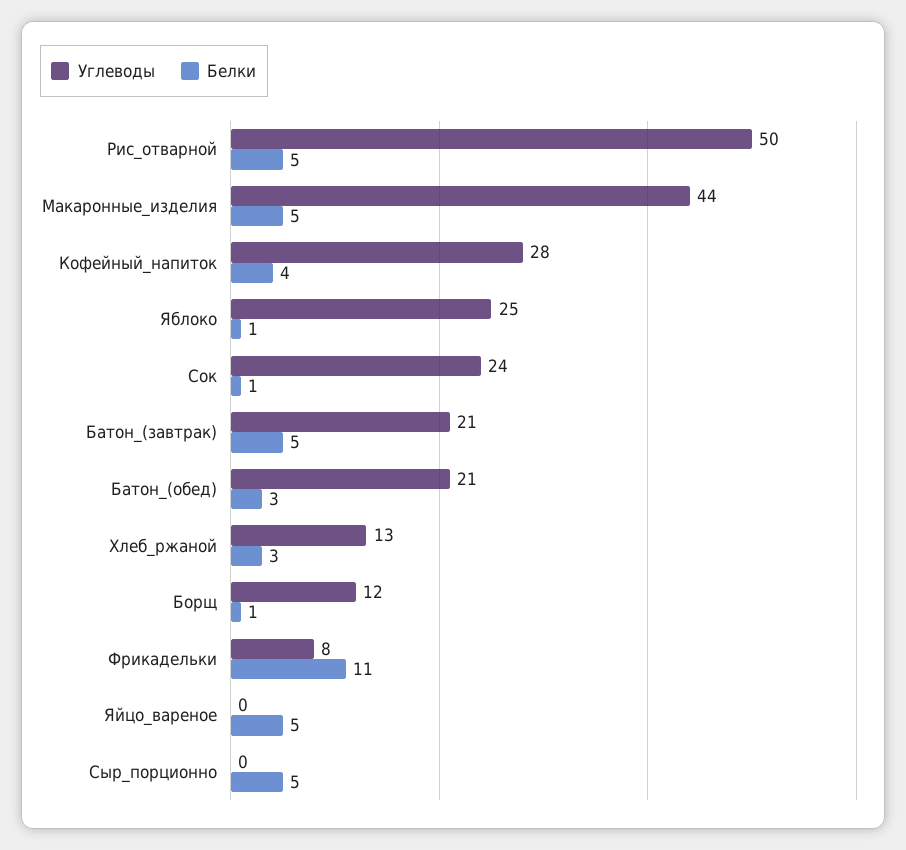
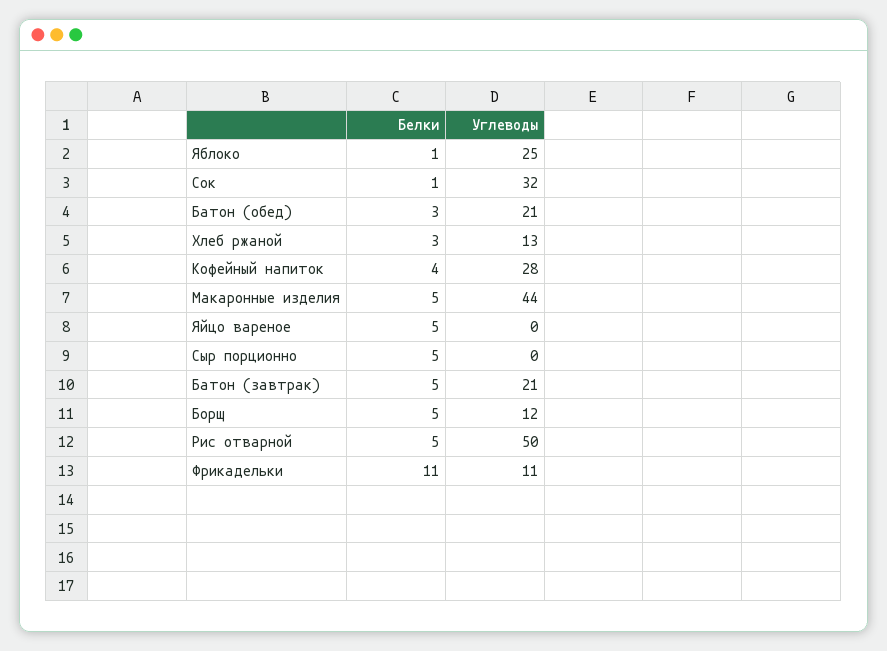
  {
    "Углеводы": {
      "Рис_отварной": 50,
      "Макаронные_изделия": 44,
      "Кофейный_напиток": 28,
      "Яблоко": 25,
-     "Сок": 24,
+     "Сок": 32,
      "Батон_(завтрак)": 21,
      "Батон_(обед)": 21,
      "Хлеб_ржаной": 13,
      "Борщ": 12,
-     "Фрикадельки": 8,
+     "Фрикадельки": 11,
      "Яйцо_вареное": 0,
      "Сыр_порционно": 0
    },
    "Белки": {
      "Рис_отварной": 5,
      "Макаронные_изделия": 5,
      "Кофейный_напиток": 4,
      "Яблоко": 1,
      "Сок": 1,
      "Батон_(завтрак)": 5,
      "Батон_(обед)": 3,
      "Хлеб_ржаной": 3,
-     "Борщ": 1,
+     "Борщ": 5,
      "Фрикадельки": 11,
      "Яйцо_вареное": 5,
      "Сыр_порционно": 5
    }
  }

